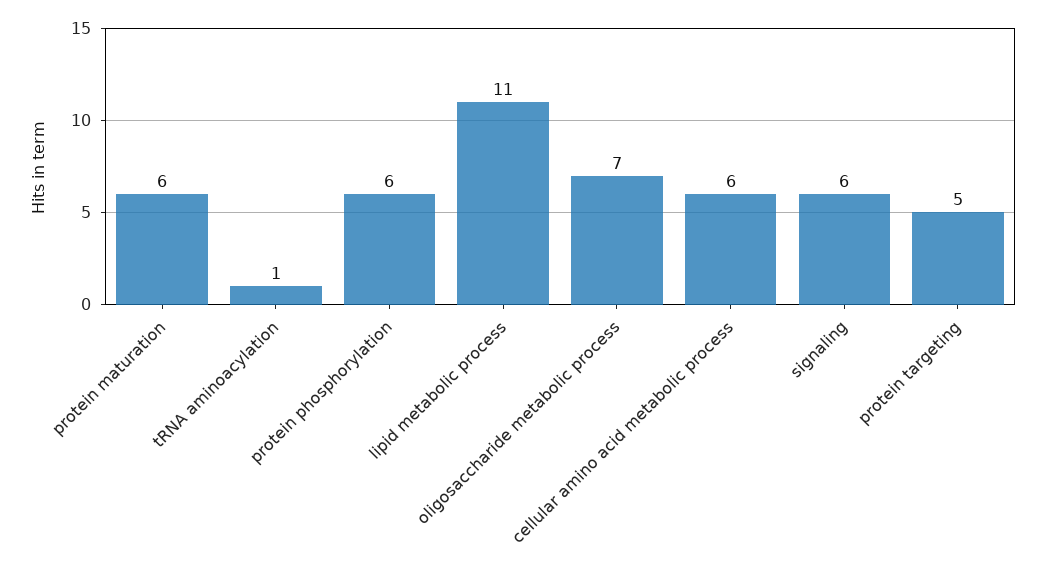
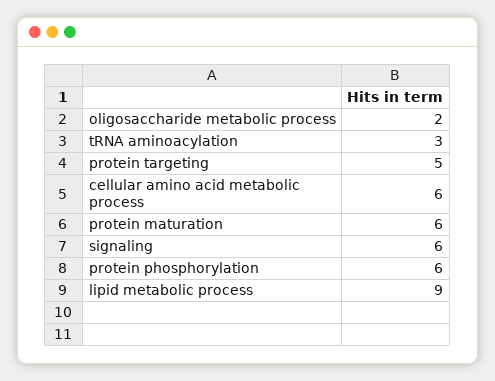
  {
    "protein maturation": 6,
-   "tRNA aminoacylation": 1,
+   "tRNA aminoacylation": 3,
    "protein phosphorylation": 6,
-   "lipid metabolic process": 11,
+   "lipid metabolic process": 9,
-   "oligosaccharide metabolic process": 7,
+   "oligosaccharide metabolic process": 2,
    "cellular amino acid metabolic process": 6,
    "signaling": 6,
    "protein targeting": 5
  }

